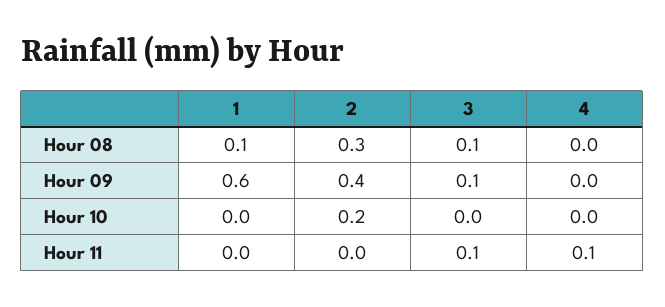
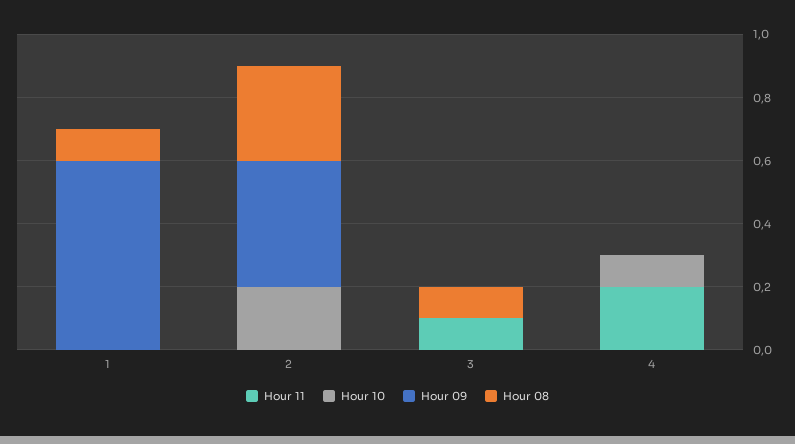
  {
    "Hour 08": {
      "1": 0.1,
      "2": 0.3,
      "3": 0.1,
      "4": 0
    },
    "Hour 09": {
      "1": 0.6,
      "2": 0.4,
-     "3": 0.1,
+     "3": 0,
      "4": 0
    },
    "Hour 10": {
      "1": 0,
      "2": 0.2,
      "3": 0,
-     "4": 0
+     "4": 0.1
    },
    "Hour 11": {
      "1": 0,
      "2": 0,
      "3": 0.1,
-     "4": 0.1
+     "4": 0.2
    }
  }

